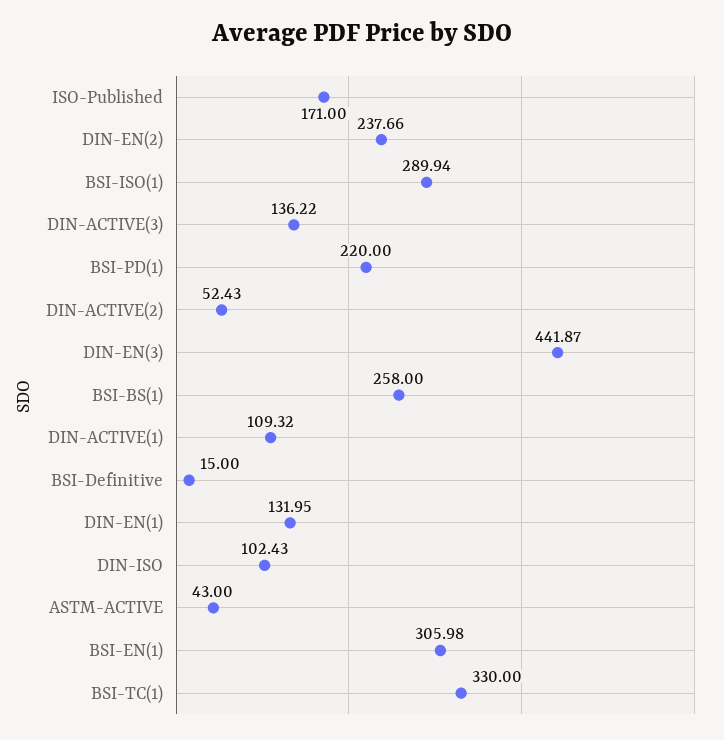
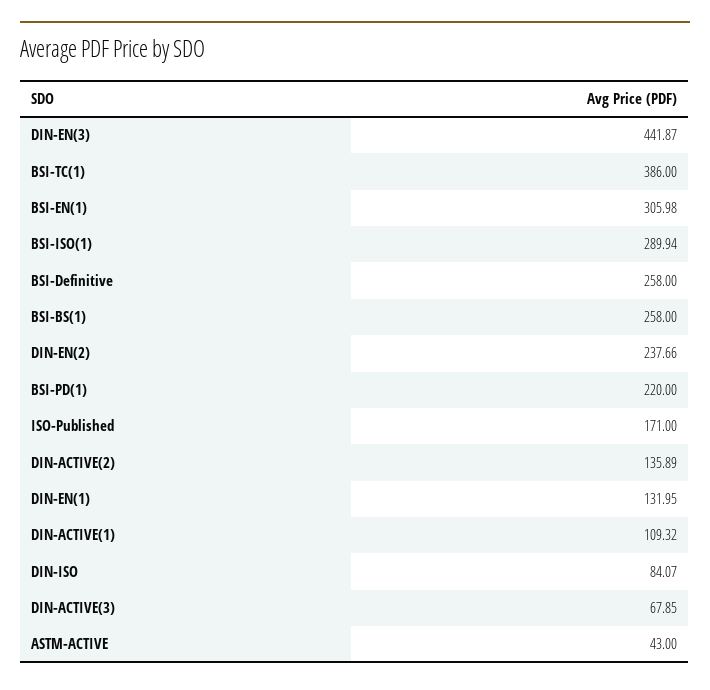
  {
    "ISO-Published": 171,
    "DIN-EN(2)": 237.66,
    "BSI-ISO(1)": 289.94,
-   "DIN-ACTIVE(3)": 136.22,
+   "DIN-ACTIVE(3)": 67.85,
    "BSI-PD(1)": 220,
-   "DIN-ACTIVE(2)": 52.43,
+   "DIN-ACTIVE(2)": 135.89,
    "DIN-EN(3)": 441.87,
    "BSI-BS(1)": 258,
    "DIN-ACTIVE(1)": 109.32,
-   "BSI-Definitive": 15,
+   "BSI-Definitive": 258,
    "DIN-EN(1)": 131.95,
-   "DIN-ISO": 102.43,
+   "DIN-ISO": 84.07,
    "ASTM-ACTIVE": 43,
    "BSI-EN(1)": 305.98,
-   "BSI-TC(1)": 330
+   "BSI-TC(1)": 386
  }

